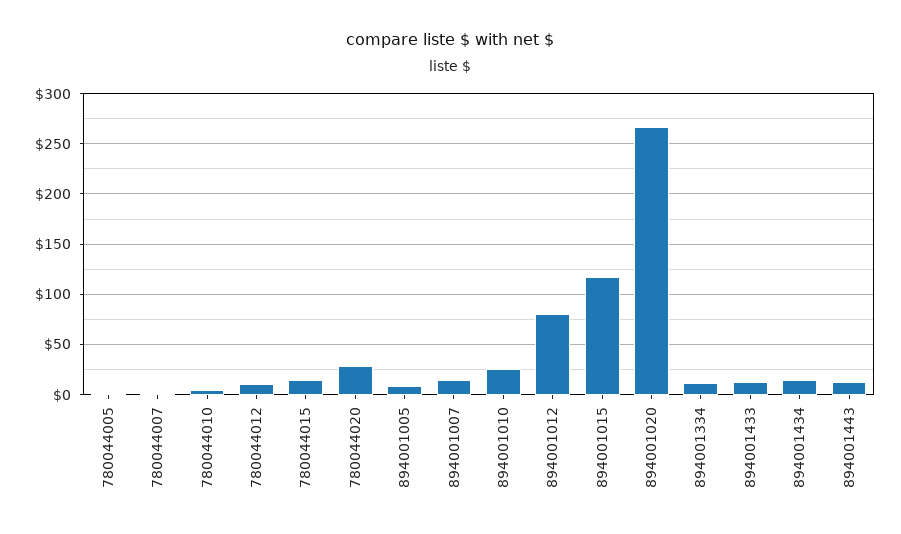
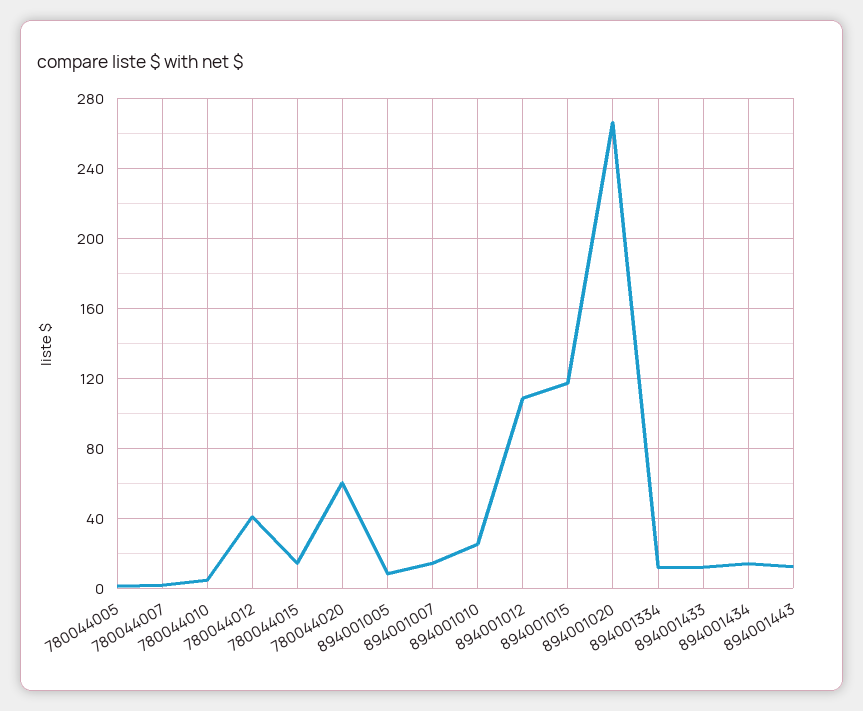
  {
    "780044005": 0,
    "780044007": 0,
    "780044010": 5,
-   "780044012": 10,
+   "780044012": 40,
    "780044015": 15,
-   "780044020": 30,
+   "780044020": 60,
    "894001005": 10,
    "894001007": 15,
    "894001010": 25,
-   "894001012": 80,
+   "894001012": 110,
    "894001015": 115,
    "894001020": 265,
    "894001334": 10,
    "894001433": 10,
    "894001434": 15,
    "894001443": 10
  }

